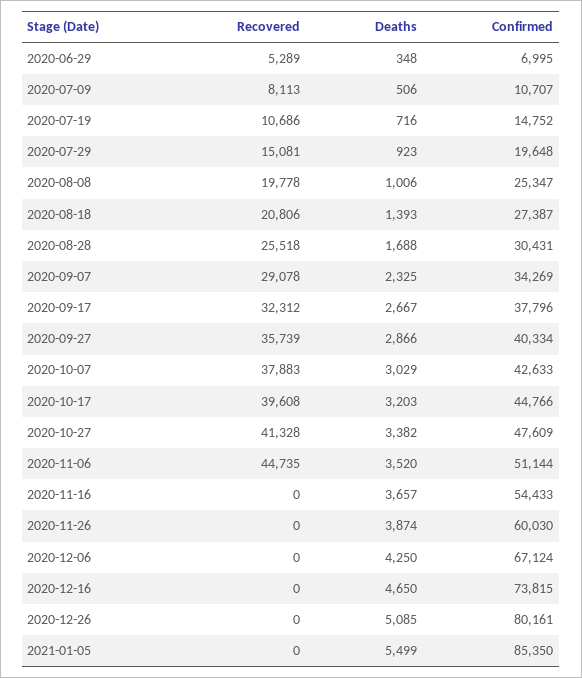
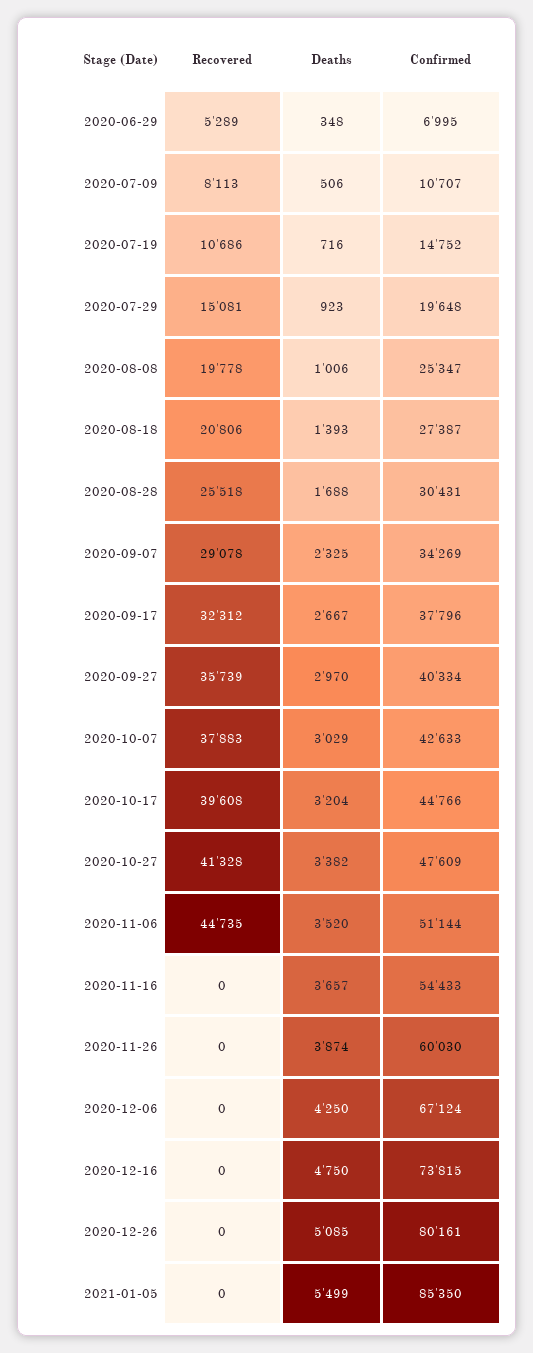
  {
    "Recovered": {
      "2020-06-29": 5289,
      "2020-07-09": 8113,
      "2020-07-19": 10686,
      "2020-07-29": 15081,
      "2020-08-08": 19778,
      "2020-08-18": 20806,
      "2020-08-28": 25518,
      "2020-09-07": 29078,
      "2020-09-17": 32312,
      "2020-09-27": 35739,
      "2020-10-07": 37883,
      "2020-10-17": 39608,
      "2020-10-27": 41328,
      "2020-11-06": 44735,
      "2020-11-16": 0,
      "2020-11-26": 0,
      "2020-12-06": 0,
      "2020-12-16": 0,
      "2020-12-26": 0,
      "2021-01-05": 0
    },
    "Deaths": {
      "2020-06-29": 348,
      "2020-07-09": 506,
      "2020-07-19": 716,
      "2020-07-29": 923,
      "2020-08-08": 1006,
      "2020-08-18": 1393,
      "2020-08-28": 1688,
      "2020-09-07": 2325,
      "2020-09-17": 2667,
-     "2020-09-27": 2866,
+     "2020-09-27": 2970,
      "2020-10-07": 3029,
-     "2020-10-17": 3203,
+     "2020-10-17": 3204,
      "2020-10-27": 3382,
      "2020-11-06": 3520,
      "2020-11-16": 3657,
      "2020-11-26": 3874,
      "2020-12-06": 4250,
-     "2020-12-16": 4650,
+     "2020-12-16": 4750,
      "2020-12-26": 5085,
      "2021-01-05": 5499
    },
    "Confirmed": {
      "2020-06-29": 6995,
      "2020-07-09": 10707,
      "2020-07-19": 14752,
      "2020-07-29": 19648,
      "2020-08-08": 25347,
      "2020-08-18": 27387,
      "2020-08-28": 30431,
      "2020-09-07": 34269,
      "2020-09-17": 37796,
      "2020-09-27": 40334,
      "2020-10-07": 42633,
      "2020-10-17": 44766,
      "2020-10-27": 47609,
      "2020-11-06": 51144,
      "2020-11-16": 54433,
      "2020-11-26": 60030,
      "2020-12-06": 67124,
      "2020-12-16": 73815,
      "2020-12-26": 80161,
      "2021-01-05": 85350
    }
  }

